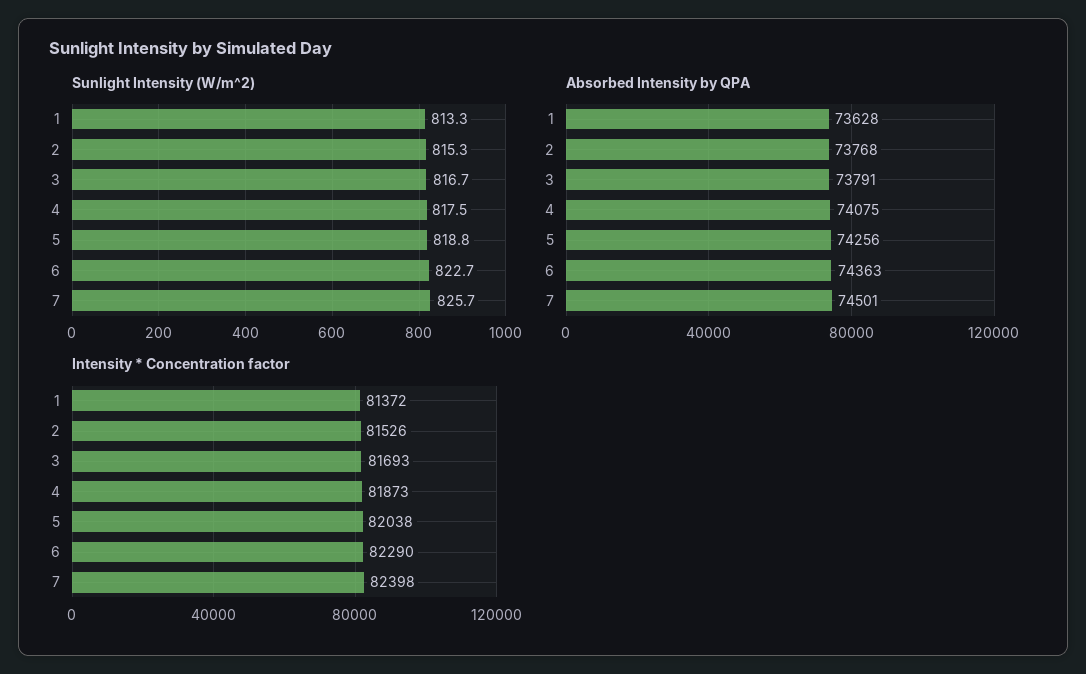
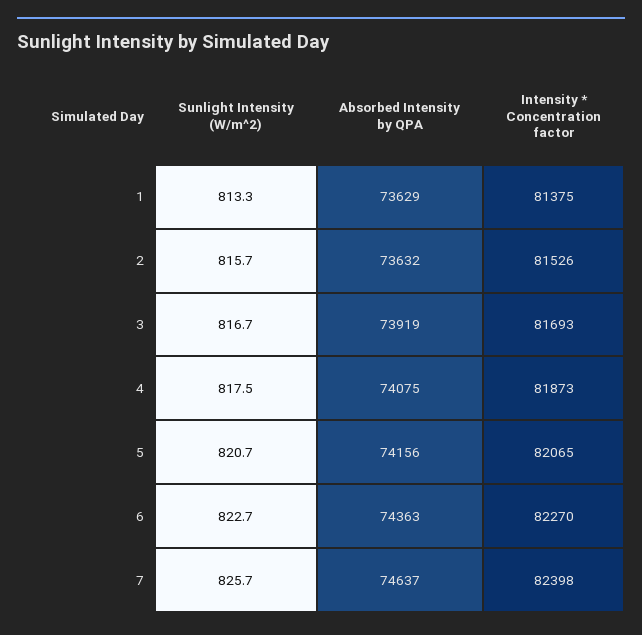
  {
    "Sunlight Intensity (W/m^2)": {
      "1": 813.3,
-     "2": 815.3,
+     "2": 815.7,
      "3": 816.7,
      "4": 817.5,
-     "5": 818.8,
+     "5": 820.7,
      "6": 822.7,
      "7": 825.7
    },
    "Absorbed Intensity by QPA": {
-     "1": 73628,
+     "1": 73629,
-     "2": 73768,
+     "2": 73632,
-     "3": 73791,
+     "3": 73919,
      "4": 74075,
-     "5": 74256,
+     "5": 74156,
      "6": 74363,
-     "7": 74501
+     "7": 74637
    },
    "Intensity * Concentration factor": {
-     "1": 81372,
+     "1": 81375,
      "2": 81526,
      "3": 81693,
      "4": 81873,
-     "5": 82038,
+     "5": 82065,
-     "6": 82290,
+     "6": 82270,
      "7": 82398
    }
  }

